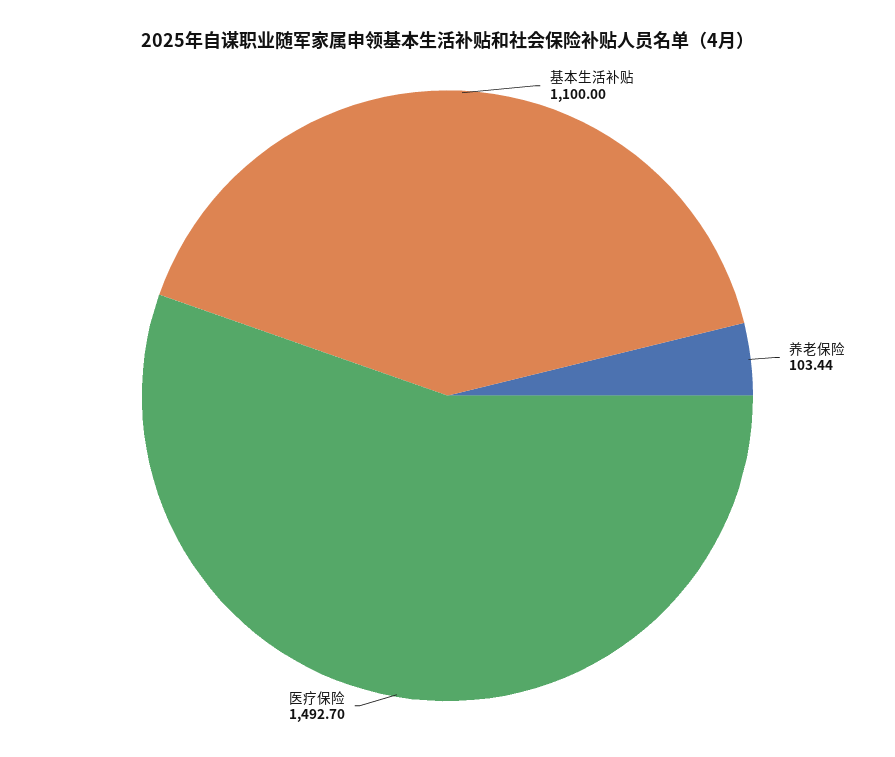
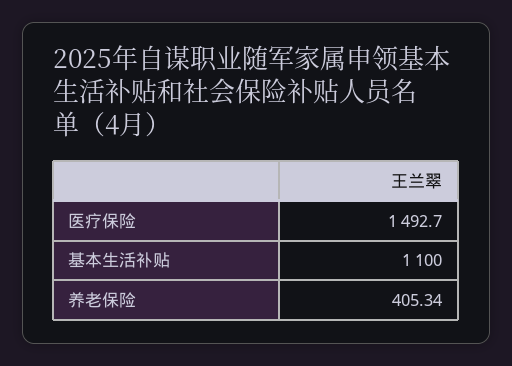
  {
    "基本生活补贴": 1100,
-   "养老保险": 103.44,
+   "养老保险": 405.34,
    "医疗保险": 1492.7
  }

